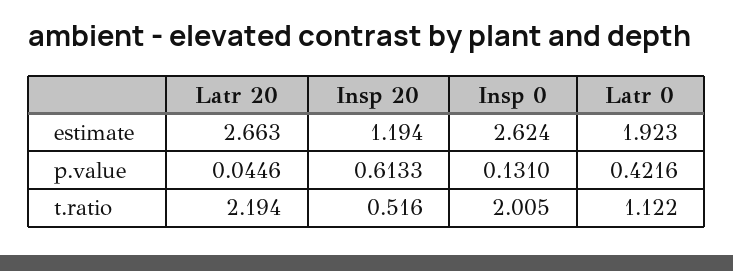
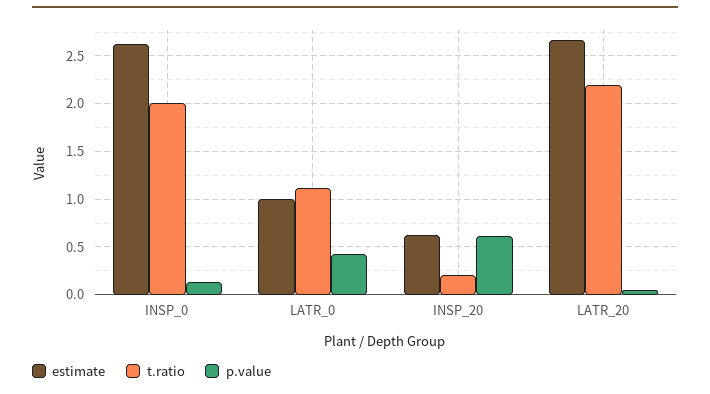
  {
    "estimate": {
      "Latr 20": 2.663,
-     "Insp 20": 1.194,
+     "Insp 20": 0.6,
      "Insp 0": 2.624,
-     "Latr 0": 1.923
+     "Latr 0": 1
    },
    "p.value": {
      "Latr 20": 0.0446,
      "Insp 20": 0.6133,
      "Insp 0": 0.131,
      "Latr 0": 0.4216
    },
    "t.ratio": {
      "Latr 20": 2.194,
-     "Insp 20": 0.516,
+     "Insp 20": 0.2,
      "Insp 0": 2.005,
      "Latr 0": 1.122
    }
  }

